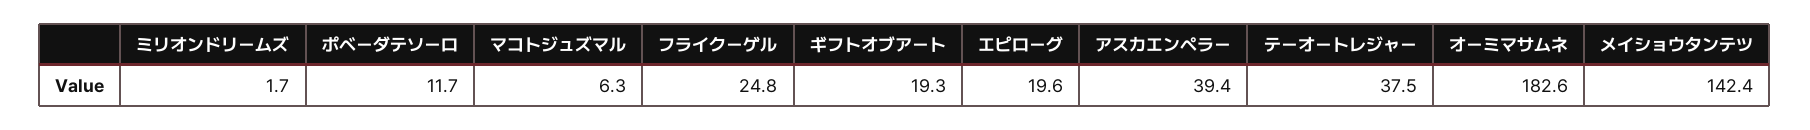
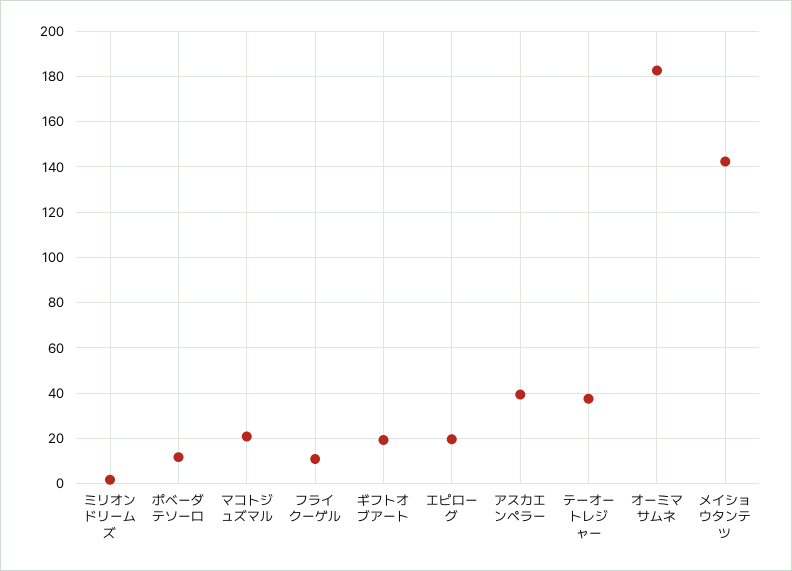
  {
    "ミリオンドリームズ": 1.7,
    "ポベーダテソーロ": 11.7,
-   "マコトジュズマル": 6.3,
+   "マコトジュズマル": 20,
-   "フライクーゲル": 24.8,
+   "フライクーゲル": 10,
    "ギフトオブアート": 19.3,
    "エピローグ": 19.6,
    "アスカエンペラー": 39.4,
    "テーオートレジャー": 37.5,
    "オーミマサムネ": 182.6,
    "メイショウタンテツ": 142.4
  }

